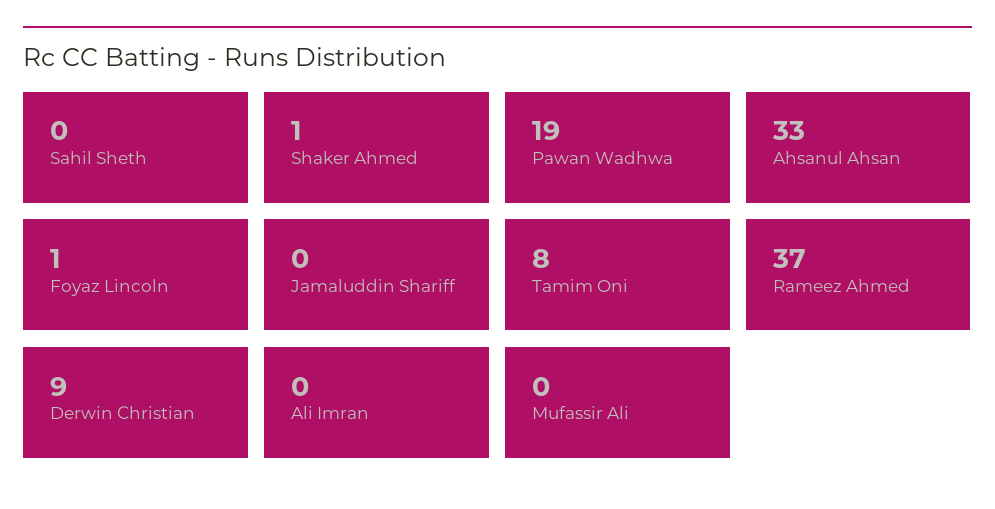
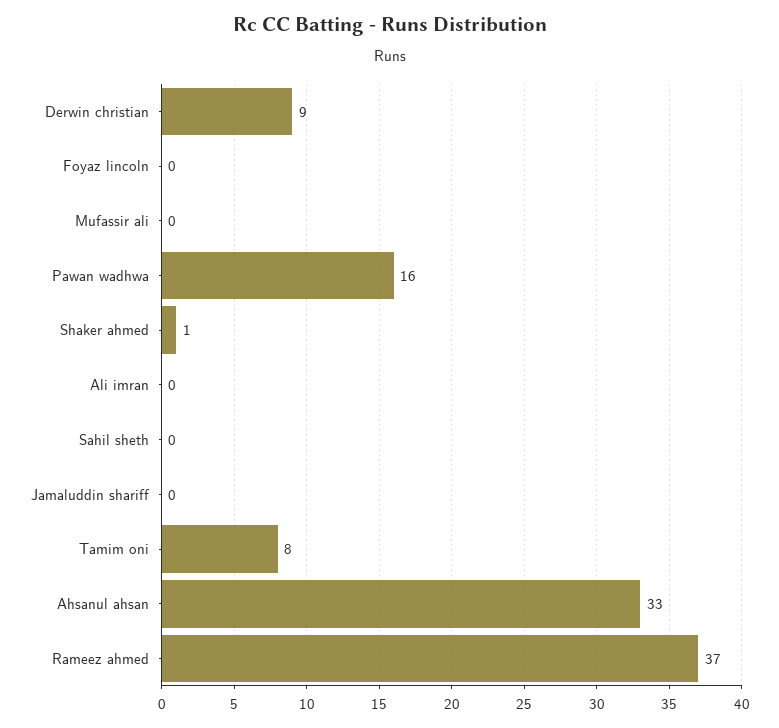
  {
    "Sahil Sheth": 0,
    "Shaker Ahmed": 1,
-   "Pawan Wadhwa": 19,
+   "Pawan Wadhwa": 16,
    "Ahsanul Ahsan": 33,
-   "Foyaz Lincoln": 1,
+   "Foyaz Lincoln": 0,
    "Jamaluddin Shariff": 0,
    "Tamim Oni": 8,
    "Rameez Ahmed": 37,
    "Derwin Christian": 9,
    "Ali Imran": 0,
    "Mufassir Ali": 0
  }

